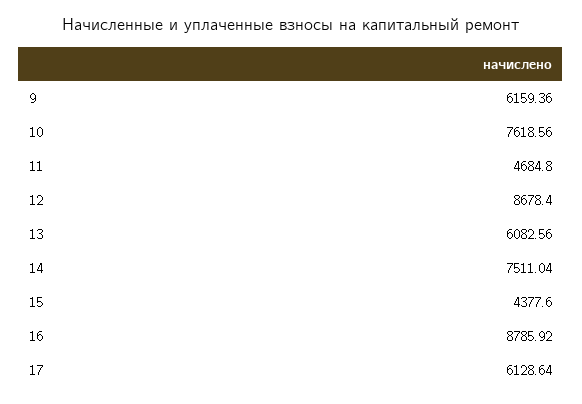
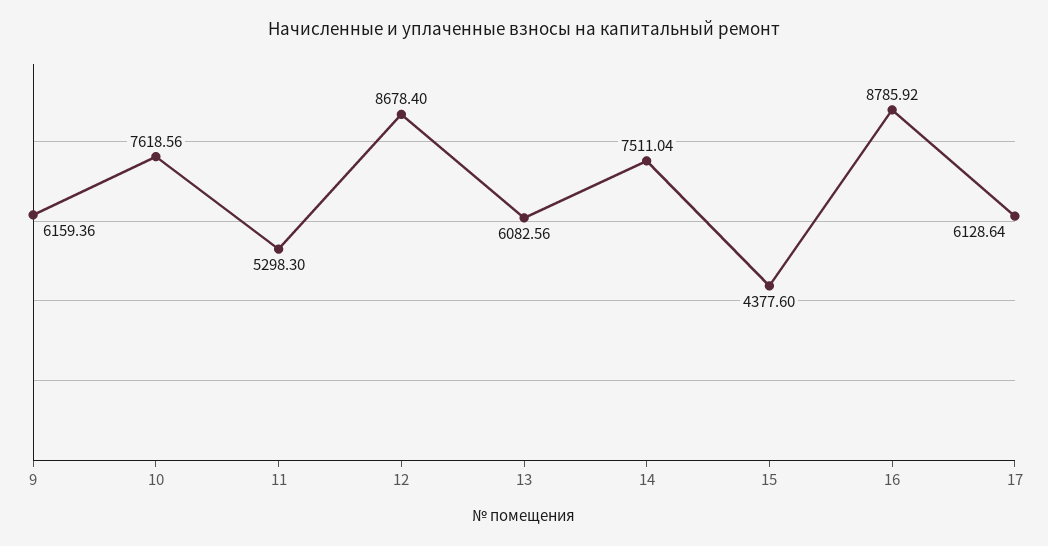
  {
    "9": 6159.36,
    "10": 7618.56,
-   "11": 4684.8,
+   "11": 5298.3,
    "12": 8678.4,
    "13": 6082.56,
    "14": 7511.04,
    "15": 4377.6,
    "16": 8785.92,
    "17": 6128.64
  }

